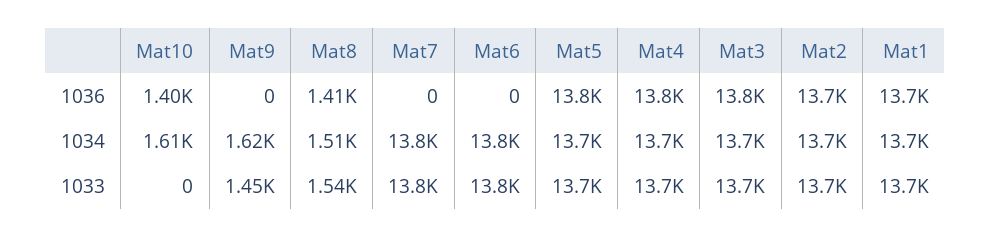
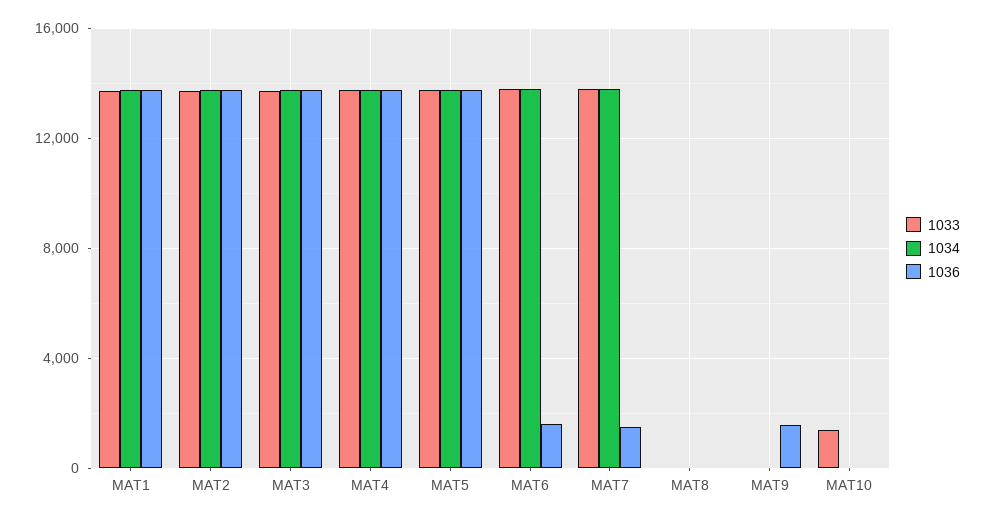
  {
    "1036": {
-     "Mat10": 1400,
+     "Mat10": 0,
-     "Mat9": 0,
+     "Mat9": 1500,
-     "Mat8": 1410,
+     "Mat8": 0,
-     "Mat7": 0,
+     "Mat7": 1500,
-     "Mat6": 0,
+     "Mat6": 1500,
      "Mat5": 13800,
      "Mat4": 13800,
      "Mat3": 13800,
      "Mat2": 13700,
      "Mat1": 13700
    },
    "1034": {
-     "Mat10": 1610,
+     "Mat10": 0,
-     "Mat9": 1620,
+     "Mat9": 0,
-     "Mat8": 1510,
+     "Mat8": 0,
      "Mat7": 13800,
      "Mat6": 13800,
      "Mat5": 13700,
      "Mat4": 13700,
      "Mat3": 13700,
      "Mat2": 13700,
      "Mat1": 13700
    },
    "1033": {
-     "Mat10": 0,
+     "Mat10": 1500,
-     "Mat9": 1450,
+     "Mat9": 0,
-     "Mat8": 1540,
+     "Mat8": 0,
      "Mat7": 13800,
      "Mat6": 13800,
      "Mat5": 13700,
      "Mat4": 13700,
      "Mat3": 13700,
      "Mat2": 13700,
      "Mat1": 13700
    }
  }

